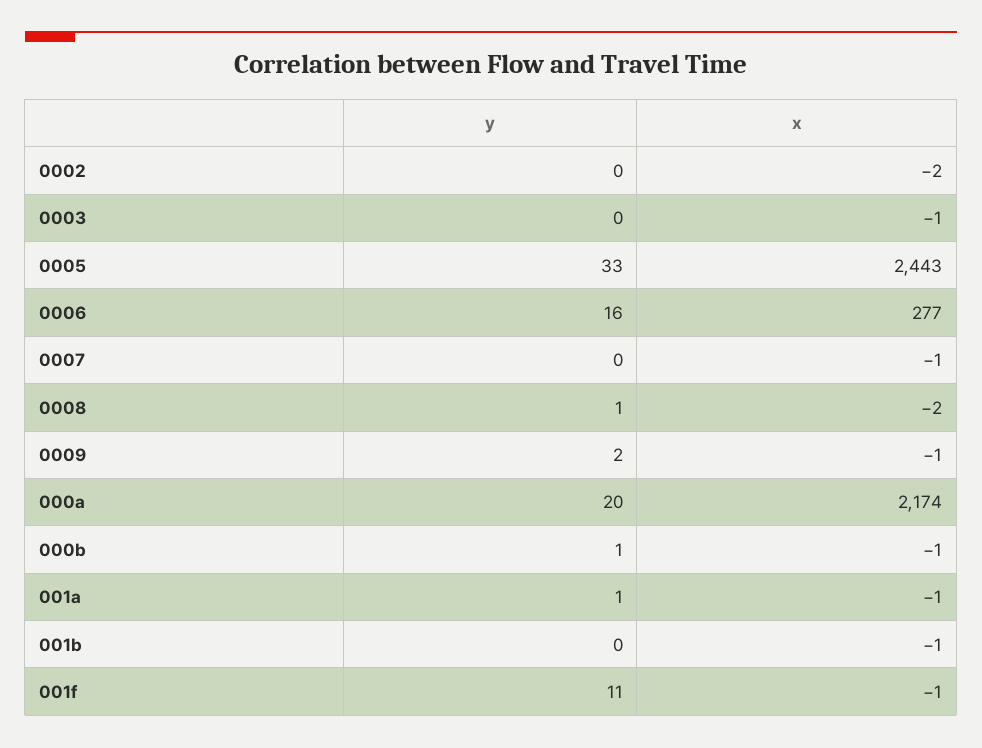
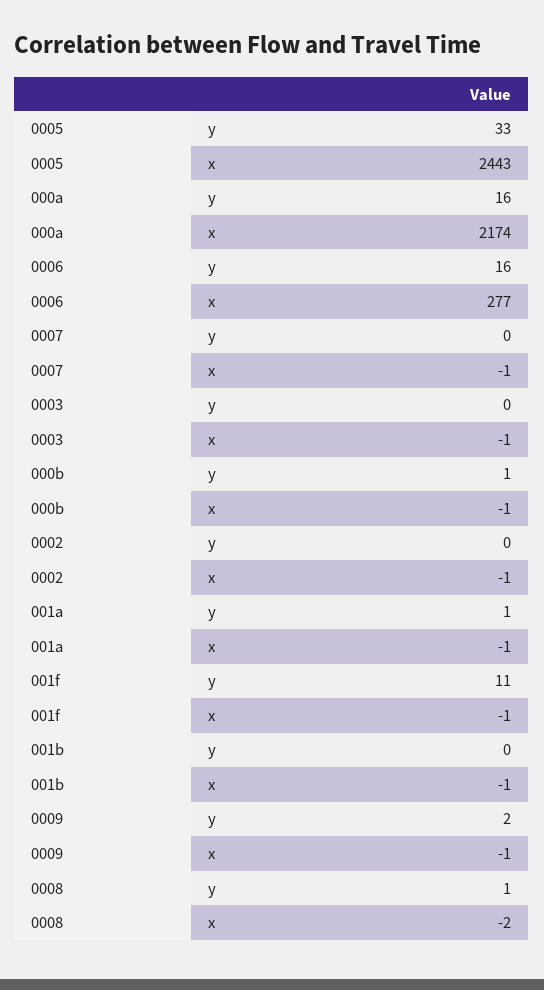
  {
    "y": {
      "0002": 0,
      "0003": 0,
      "0005": 33,
      "0006": 16,
      "0007": 0,
      "0008": 1,
      "0009": 2,
-     "000a": 20,
+     "000a": 16,
      "000b": 1,
      "001a": 1,
      "001b": 0,
      "001f": 11
    },
    "x": {
-     "0002": -2,
+     "0002": -1,
      "0003": -1,
      "0005": 2443,
      "0006": 277,
      "0007": -1,
      "0008": -2,
      "0009": -1,
      "000a": 2174,
      "000b": -1,
      "001a": -1,
      "001b": -1,
      "001f": -1
    }
  }

